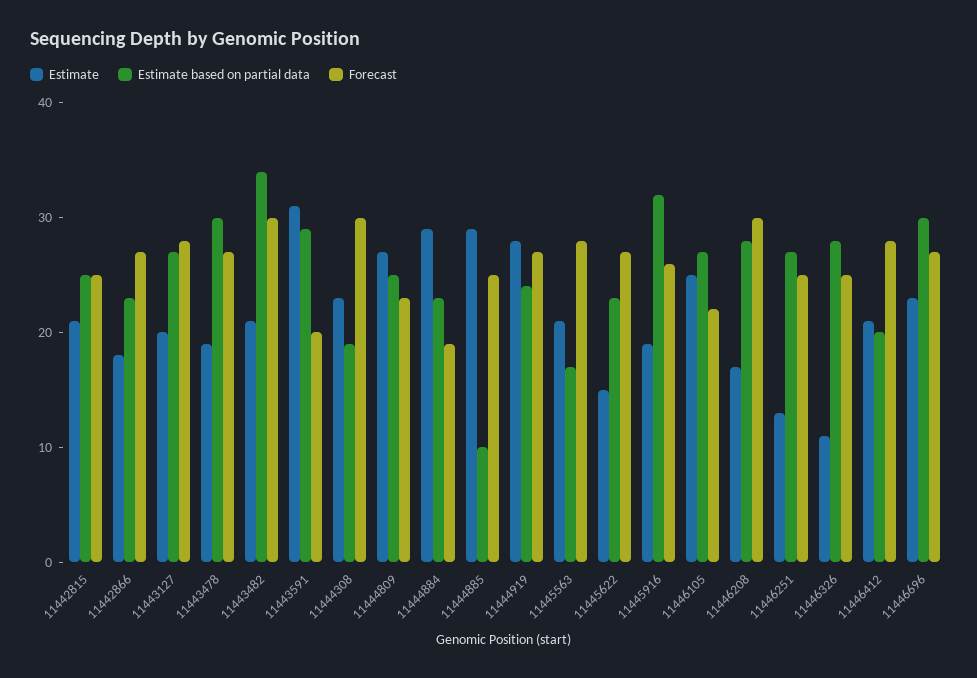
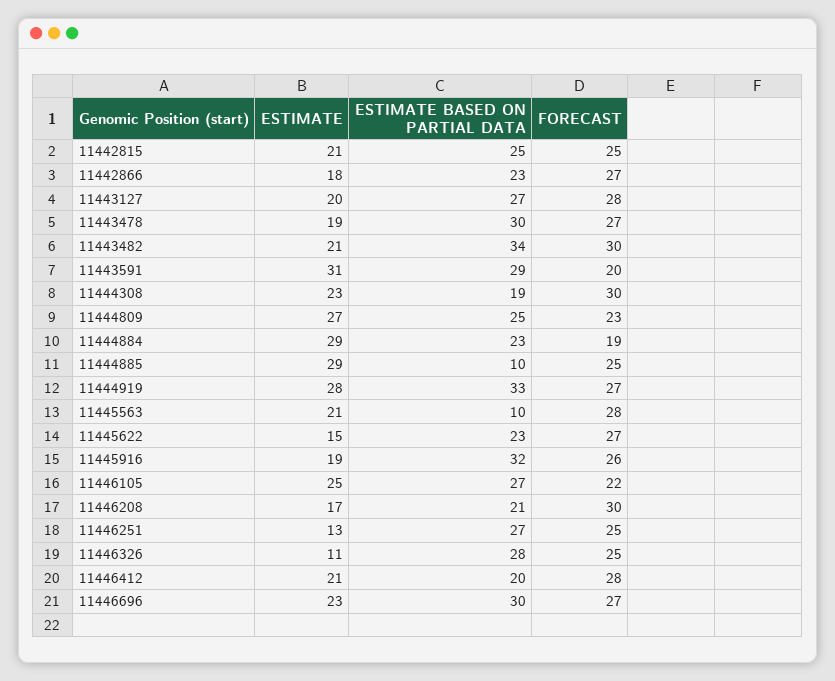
  {
    "Estimate": {
      "11442815": 21,
      "11442866": 18,
      "11443127": 20,
      "11443478": 19,
      "11443482": 21,
      "11443591": 31,
      "11444308": 23,
      "11444809": 27,
      "11444884": 29,
      "11444885": 29,
      "11444919": 28,
      "11445563": 21,
      "11445622": 15,
      "11445916": 19,
      "11446105": 25,
      "11446208": 17,
      "11446251": 13,
      "11446326": 11,
      "11446412": 21,
      "11446696": 23
    },
    "Estimate based on partial data": {
      "11442815": 25,
      "11442866": 23,
      "11443127": 27,
      "11443478": 30,
      "11443482": 34,
      "11443591": 29,
      "11444308": 19,
      "11444809": 25,
      "11444884": 23,
      "11444885": 10,
-     "11444919": 24,
+     "11444919": 33,
-     "11445563": 17,
+     "11445563": 10,
      "11445622": 23,
      "11445916": 32,
      "11446105": 27,
-     "11446208": 28,
+     "11446208": 21,
      "11446251": 27,
      "11446326": 28,
      "11446412": 20,
      "11446696": 30
    },
    "Forecast": {
      "11442815": 25,
      "11442866": 27,
      "11443127": 28,
      "11443478": 27,
      "11443482": 30,
      "11443591": 20,
      "11444308": 30,
      "11444809": 23,
      "11444884": 19,
      "11444885": 25,
      "11444919": 27,
      "11445563": 28,
      "11445622": 27,
      "11445916": 26,
      "11446105": 22,
      "11446208": 30,
      "11446251": 25,
      "11446326": 25,
      "11446412": 28,
      "11446696": 27
    }
  }

